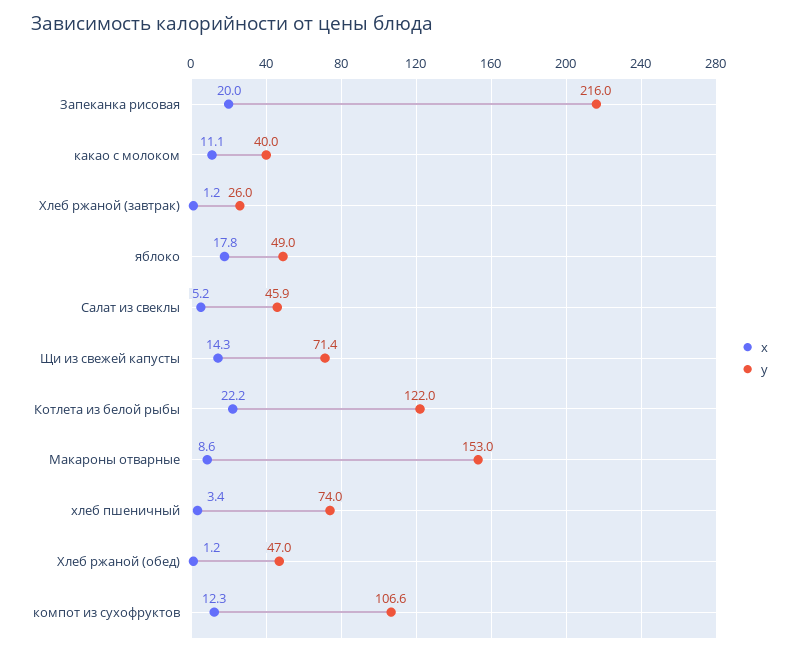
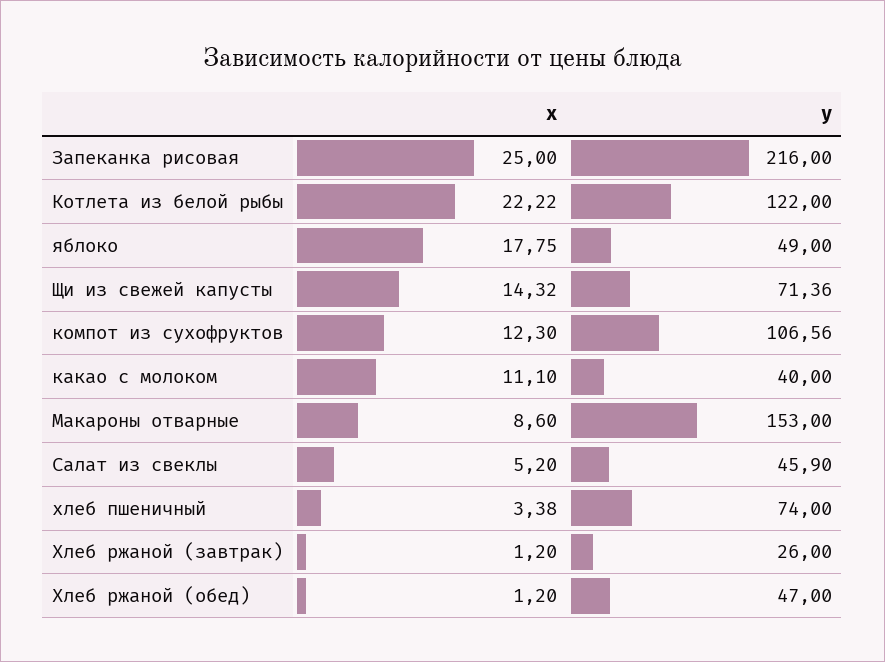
  {
    "x": {
-     "Запеканка рисовая": 20,
+     "Запеканка рисовая": 25,
      "какао с молоком": 11.1,
      "Хлеб ржаной (завтрак)": 1.2,
      "яблоко": 17.75,
      "Салат из свеклы": 5.2,
      "Щи из свежей капусты": 14.32,
      "Котлета из белой рыбы": 22.22,
      "Макароны отварные": 8.6,
      "хлеб пшеничный": 3.38,
      "Хлеб ржаной (обед)": 1.2,
      "компот из сухофруктов": 12.3
    },
    "y": {
      "Запеканка рисовая": 216,
      "какао с молоком": 40,
      "Хлеб ржаной (завтрак)": 26,
      "яблоко": 49,
      "Салат из свеклы": 45.9,
      "Щи из свежей капусты": 71.36,
      "Котлета из белой рыбы": 122,
      "Макароны отварные": 153,
      "хлеб пшеничный": 74,
      "Хлеб ржаной (обед)": 47,
      "компот из сухофруктов": 106.56
    }
  }

